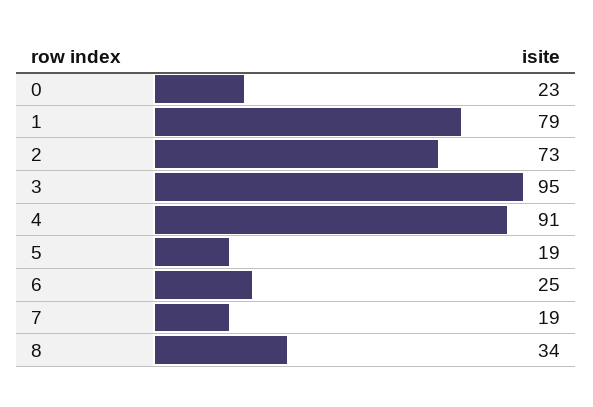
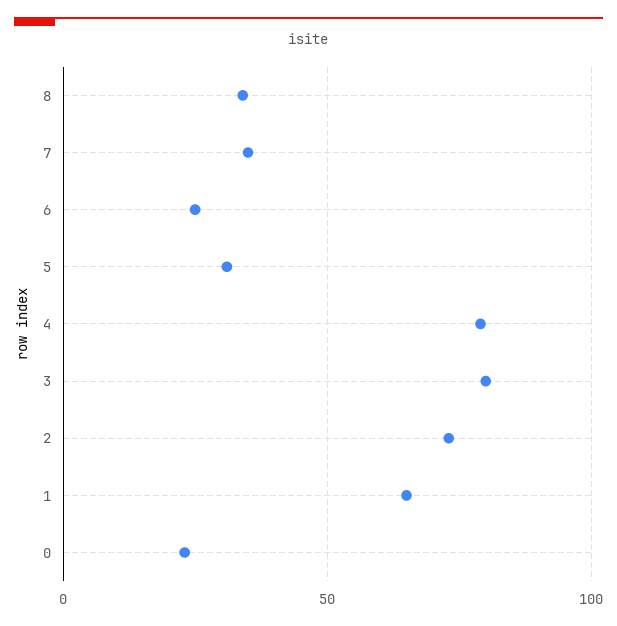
  {
    "0": 23,
-   "1": 79,
+   "1": 65,
    "2": 73,
-   "3": 95,
+   "3": 80,
-   "4": 91,
+   "4": 80,
-   "5": 19,
+   "5": 30,
    "6": 25,
-   "7": 19,
+   "7": 35,
    "8": 34
  }

